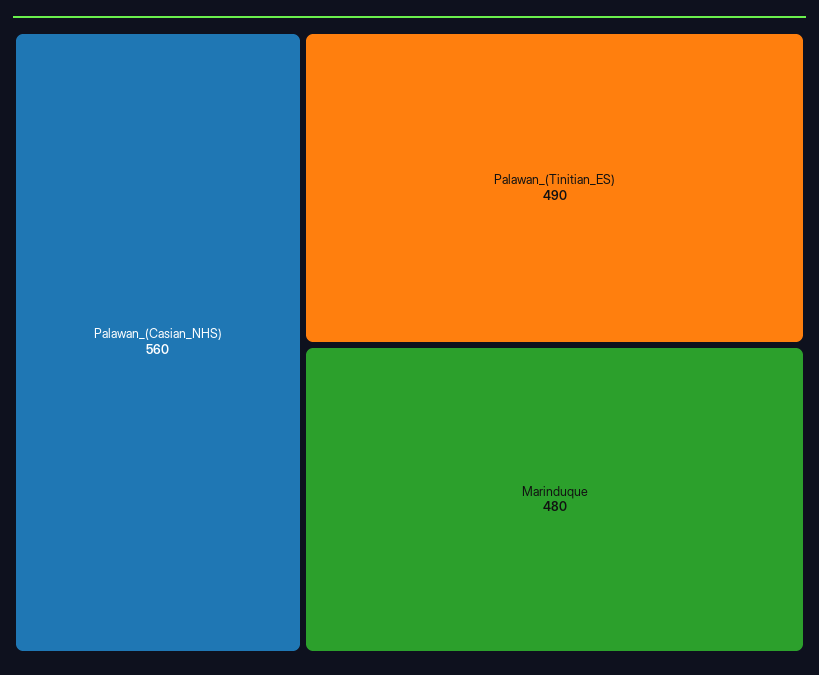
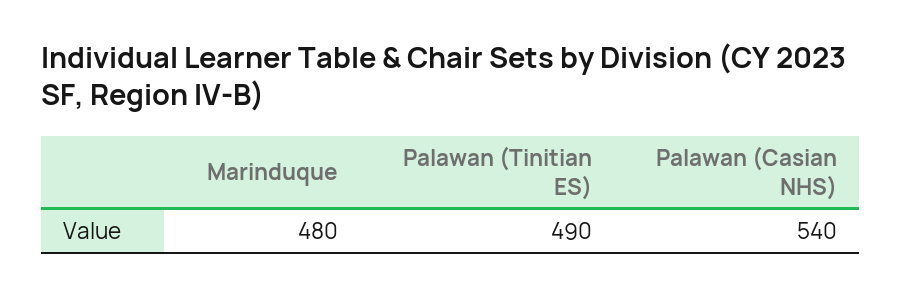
  {
-   "Palawan_(Casian_NHS)": 560,
+   "Palawan_(Casian_NHS)": 540,
    "Palawan_(Tinitian_ES)": 490,
    "Marinduque": 480
  }

